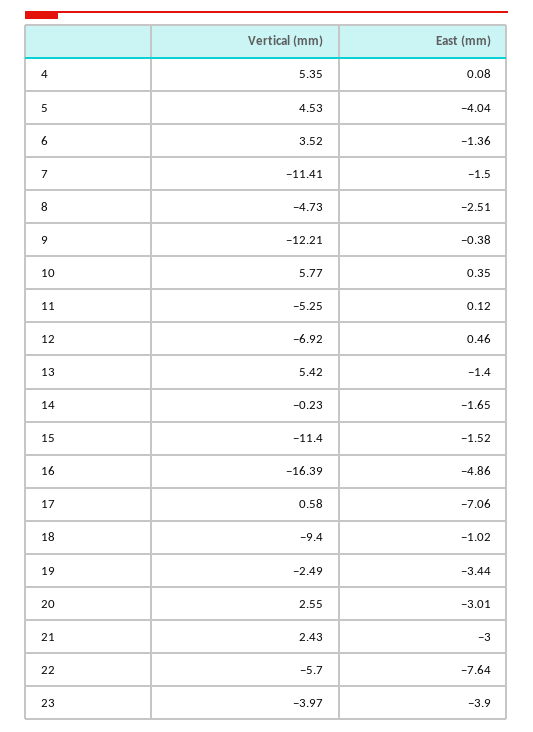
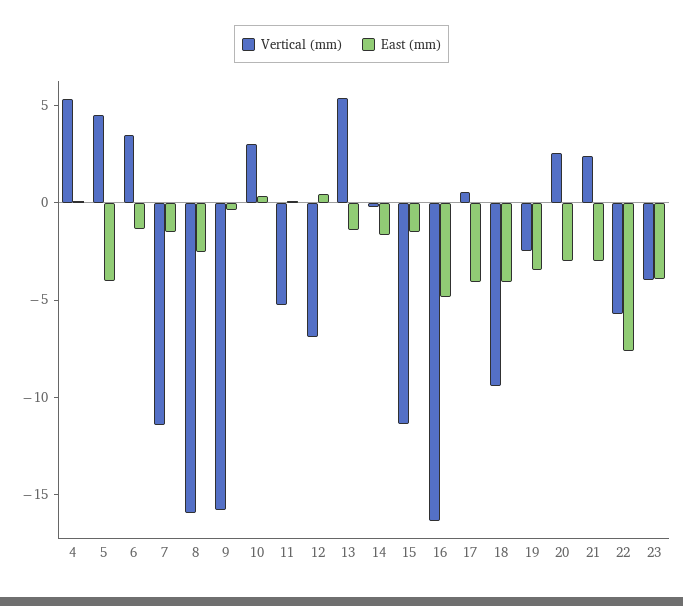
  {
    "Vertical (mm)": {
      "4": 5.35,
      "5": 4.53,
      "6": 3.52,
      "7": -11.41,
-     "8": -4.73,
+     "8": -16,
-     "9": -12.21,
+     "9": -16,
-     "10": 5.77,
+     "10": 3,
      "11": -5.25,
      "12": -6.92,
      "13": 5.42,
      "14": -0.23,
      "15": -11.4,
      "16": -16.39,
      "17": 0.58,
      "18": -9.4,
      "19": -2.49,
      "20": 2.55,
      "21": 2.43,
      "22": -5.7,
      "23": -3.97
    },
    "East (mm)": {
      "4": 0.08,
      "5": -4.04,
      "6": -1.36,
      "7": -1.5,
      "8": -2.51,
      "9": -0.38,
      "10": 0.35,
      "11": 0.12,
      "12": 0.46,
      "13": -1.4,
      "14": -1.65,
      "15": -1.52,
      "16": -4.86,
-     "17": -7.06,
+     "17": -4,
-     "18": -1.02,
+     "18": -4,
      "19": -3.44,
      "20": -3.01,
      "21": -3,
      "22": -7.64,
      "23": -3.9
    }
  }

